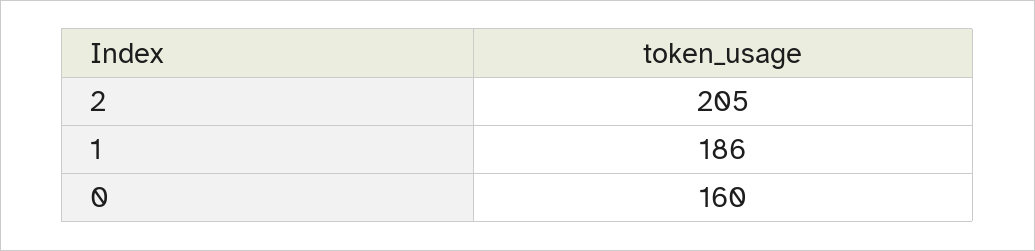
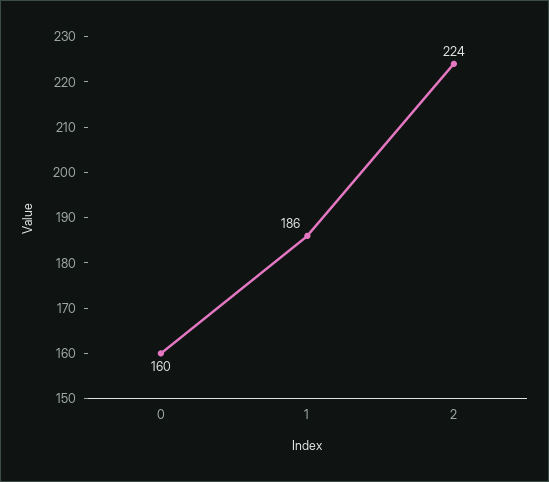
  {
-   "2": 205,
+   "2": 224,
    "1": 186,
    "0": 160
  }

